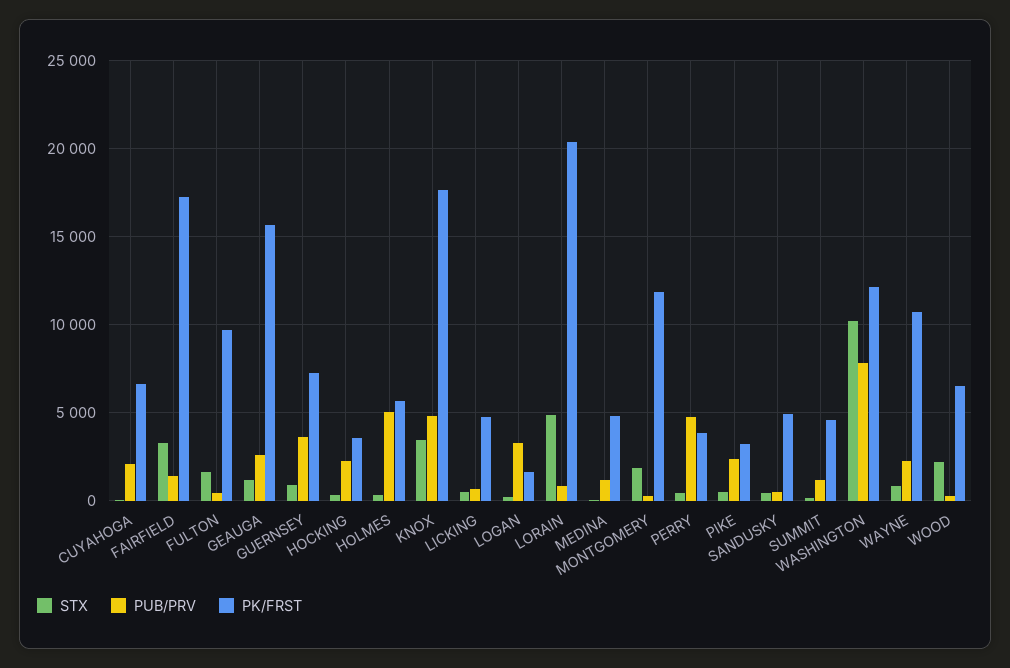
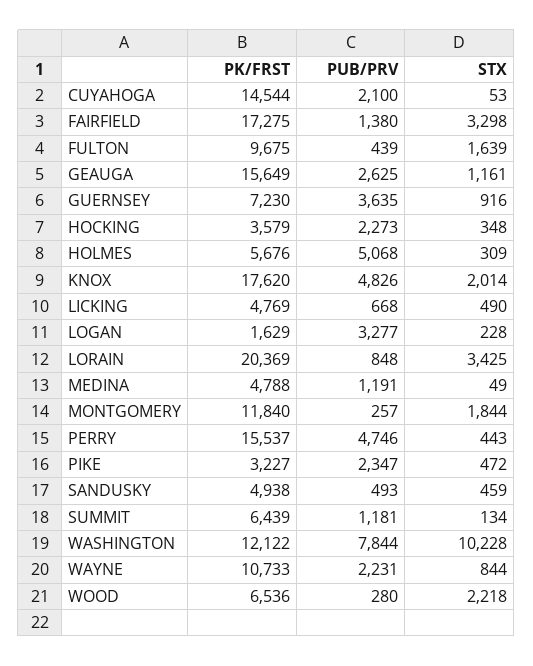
  {
    "STX": {
      "CUYAHOGA": 53,
      "FAIRFIELD": 3298,
      "FULTON": 1639,
      "GEAUGA": 1161,
      "GUERNSEY": 916,
      "HOCKING": 348,
      "HOLMES": 309,
-     "KNOX": 3500,
+     "KNOX": 2014,
      "LICKING": 490,
      "LOGAN": 228,
-     "LORAIN": 5000,
+     "LORAIN": 3425,
      "MEDINA": 49,
      "MONTGOMERY": 1844,
      "PERRY": 443,
      "PIKE": 472,
      "SANDUSKY": 459,
      "SUMMIT": 134,
      "WASHINGTON": 10228,
      "WAYNE": 844,
      "WOOD": 2218
    },
    "PUB/PRV": {
      "CUYAHOGA": 2100,
      "FAIRFIELD": 1380,
      "FULTON": 439,
      "GEAUGA": 2625,
      "GUERNSEY": 3635,
      "HOCKING": 2273,
      "HOLMES": 5068,
      "KNOX": 4826,
      "LICKING": 668,
      "LOGAN": 3277,
      "LORAIN": 848,
      "MEDINA": 1191,
      "MONTGOMERY": 257,
      "PERRY": 4746,
      "PIKE": 2347,
      "SANDUSKY": 493,
      "SUMMIT": 1181,
      "WASHINGTON": 7844,
      "WAYNE": 2231,
      "WOOD": 280
    },
    "PK/FRST": {
-     "CUYAHOGA": 6500,
+     "CUYAHOGA": 14544,
      "FAIRFIELD": 17275,
      "FULTON": 9675,
      "GEAUGA": 15649,
      "GUERNSEY": 7230,
      "HOCKING": 3579,
      "HOLMES": 5676,
      "KNOX": 17620,
      "LICKING": 4769,
      "LOGAN": 1629,
      "LORAIN": 20369,
      "MEDINA": 4788,
      "MONTGOMERY": 11840,
-     "PERRY": 4000,
+     "PERRY": 15537,
      "PIKE": 3227,
      "SANDUSKY": 4938,
-     "SUMMIT": 4500,
+     "SUMMIT": 6439,
      "WASHINGTON": 12122,
      "WAYNE": 10733,
      "WOOD": 6536
    }
  }

